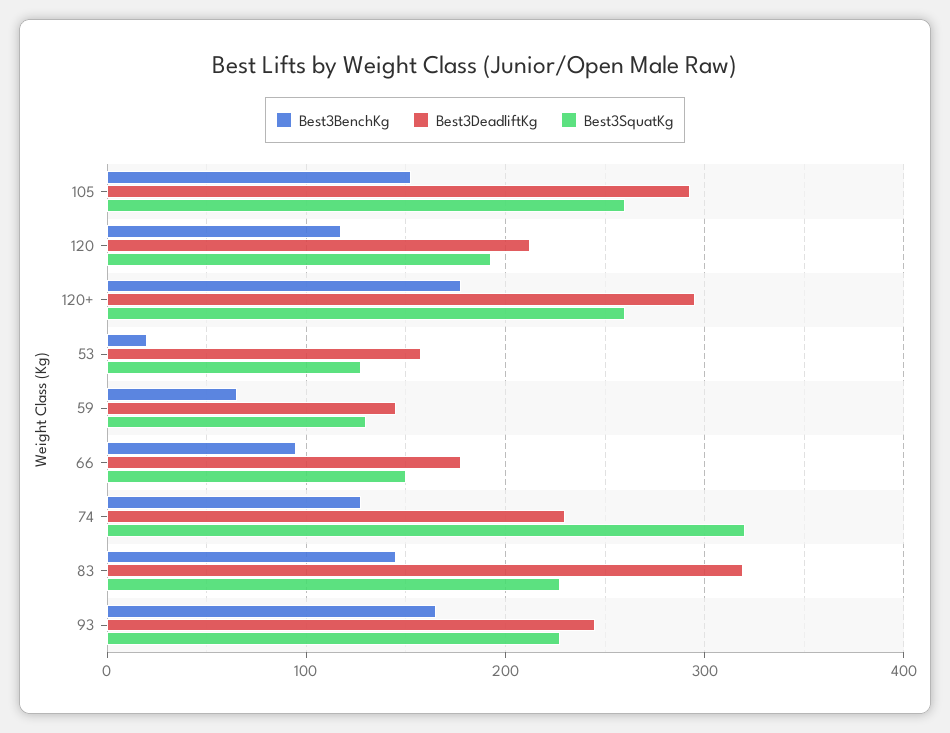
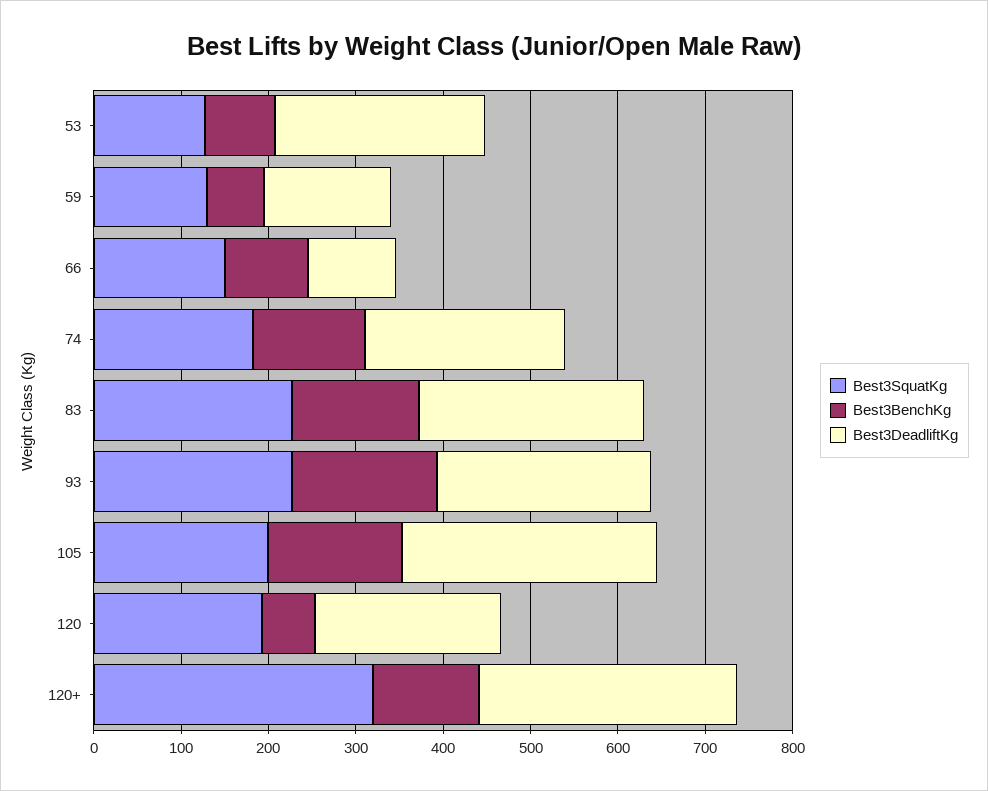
  {
    "Best3BenchKg": {
      "105": 150,
-     "120": 120,
+     "120": 60,
-     "120+": 180,
+     "120+": 120,
-     "53": 20,
+     "53": 80,
      "59": 70,
      "66": 100,
      "74": 130,
      "83": 150,
      "93": 170
    },
    "Best3DeadliftKg": {
      "105": 290,
      "120": 210,
      "120+": 300,
-     "53": 160,
+     "53": 240,
      "59": 150,
-     "66": 180,
+     "66": 100,
      "74": 230,
-     "83": 320,
+     "83": 260,
      "93": 250
    },
    "Best3SquatKg": {
-     "105": 260,
+     "105": 200,
      "120": 190,
-     "120+": 260,
+     "120+": 320,
      "53": 130,
      "59": 130,
      "66": 150,
-     "74": 320,
+     "74": 180,
      "83": 230,
      "93": 230
    }
  }

